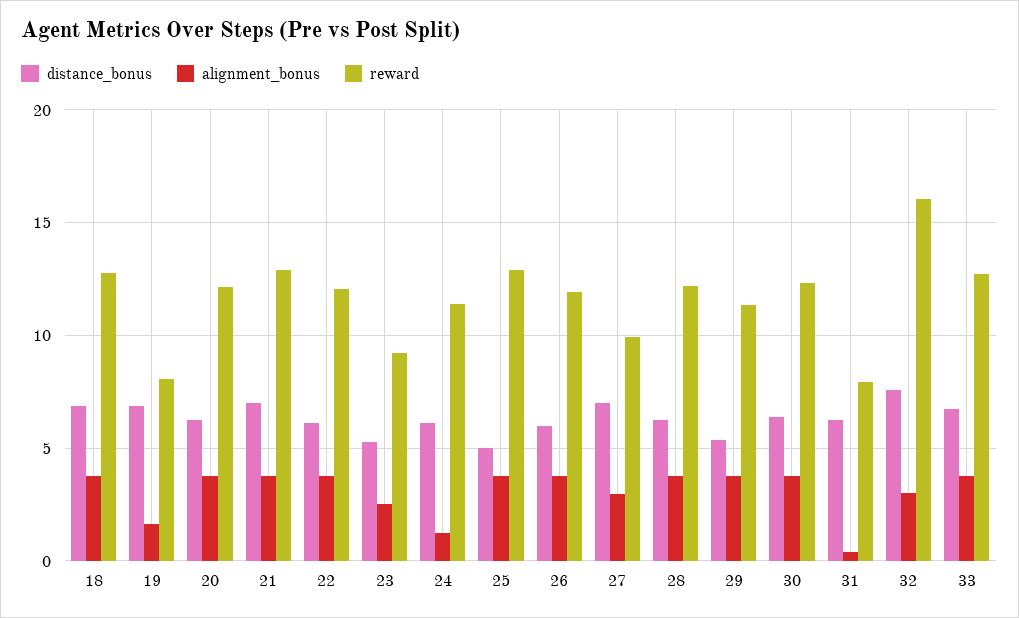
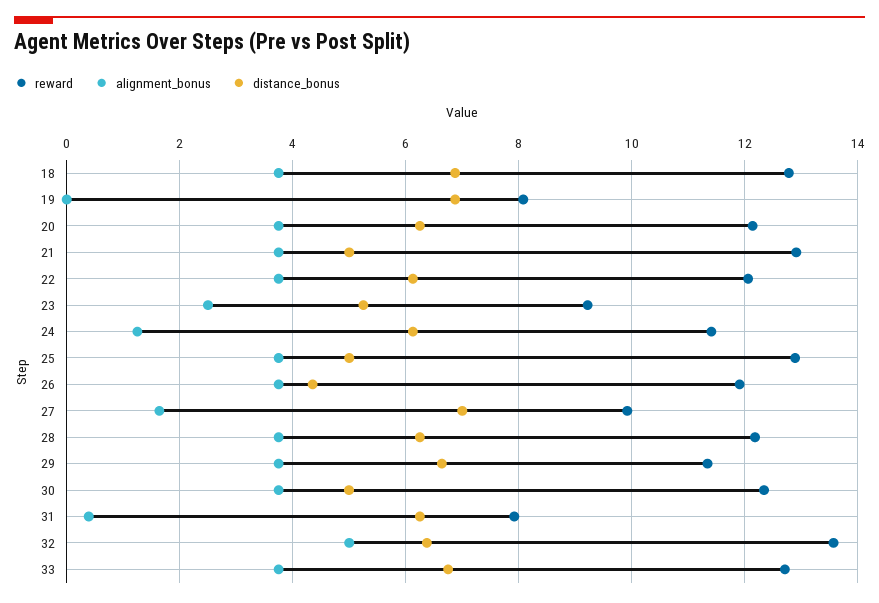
  {
    "distance_bonus": {
      "18": 6.8,
      "19": 6.8,
      "20": 6.2,
-     "21": 7,
+     "21": 5,
      "22": 6.2,
      "23": 5.2,
      "24": 6.2,
      "25": 5,
-     "26": 6,
+     "26": 4.4,
      "27": 7,
      "28": 6.2,
-     "29": 5.5,
+     "29": 6.6,
-     "30": 6.5,
+     "30": 5,
      "31": 6.2,
-     "32": 7.5,
+     "32": 6.4,
      "33": 6.8
    },
    "alignment_bonus": {
      "18": 3.8,
-     "19": 1.5,
+     "19": 0,
      "20": 3.8,
      "21": 3.8,
      "22": 3.8,
      "23": 2.6,
      "24": 1.2,
      "25": 3.8,
      "26": 3.8,
-     "27": 3,
+     "27": 1.6,
      "28": 3.8,
      "29": 3.8,
      "30": 3.8,
      "31": 0.4,
-     "32": 3,
+     "32": 5,
      "33": 3.8
    },
    "reward": {
      "18": 12.8,
      "19": 8,
      "20": 12.2,
      "21": 13,
      "22": 12,
      "23": 9.2,
      "24": 11.4,
      "25": 12.8,
      "26": 12,
      "27": 10,
      "28": 12.2,
      "29": 11.4,
      "30": 12.4,
      "31": 8,
-     "32": 16,
+     "32": 13.6,
      "33": 12.8
    }
  }

